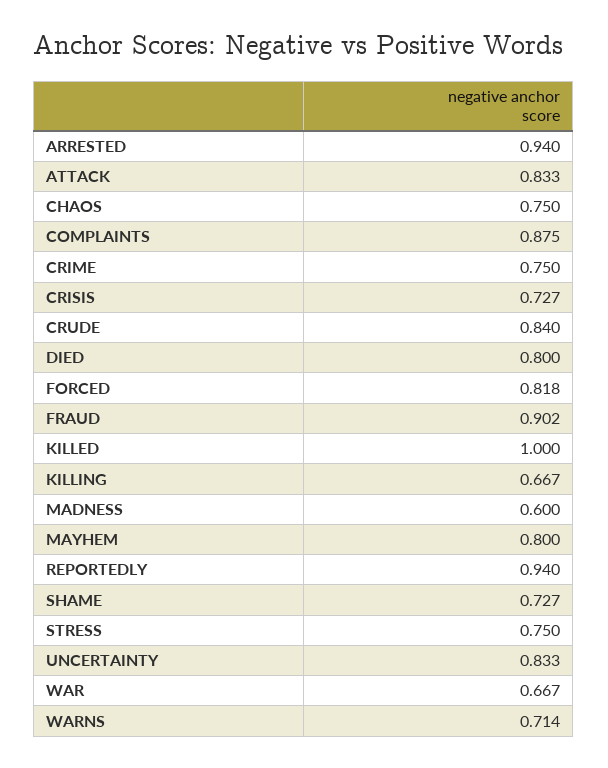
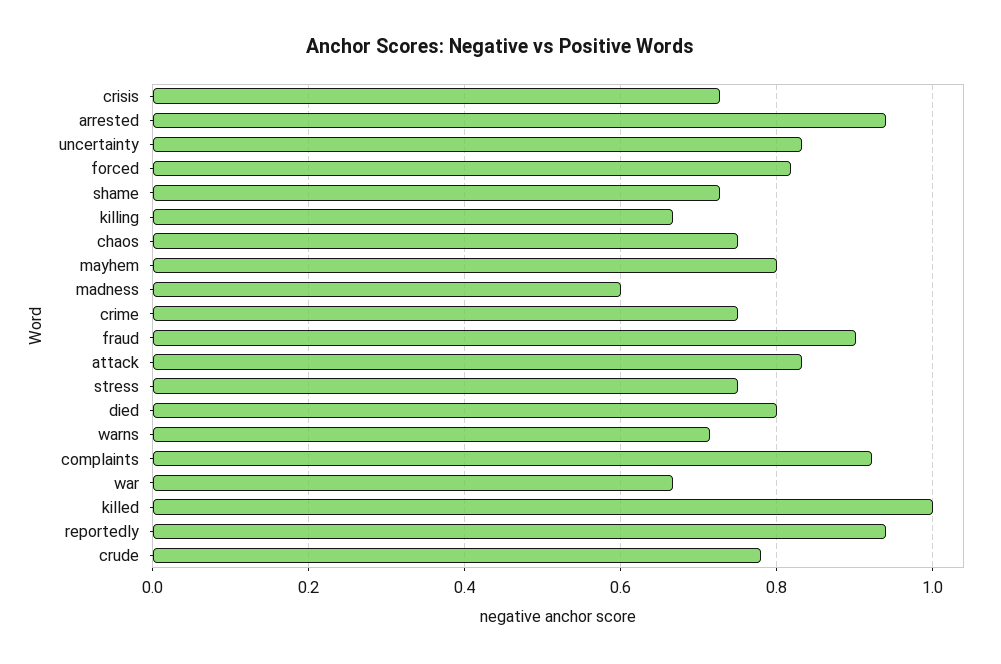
  {
    "ARRESTED": 0.94,
    "ATTACK": 0.833,
    "CHAOS": 0.75,
-   "COMPLAINTS": 0.875,
+   "COMPLAINTS": 0.92,
    "CRIME": 0.75,
    "CRISIS": 0.727,
-   "CRUDE": 0.84,
+   "CRUDE": 0.78,
    "DIED": 0.8,
    "FORCED": 0.818,
    "FRAUD": 0.902,
    "KILLED": 1,
    "KILLING": 0.667,
    "MADNESS": 0.6,
    "MAYHEM": 0.8,
    "REPORTEDLY": 0.94,
    "SHAME": 0.727,
    "STRESS": 0.75,
    "UNCERTAINTY": 0.833,
    "WAR": 0.667,
    "WARNS": 0.714
  }

